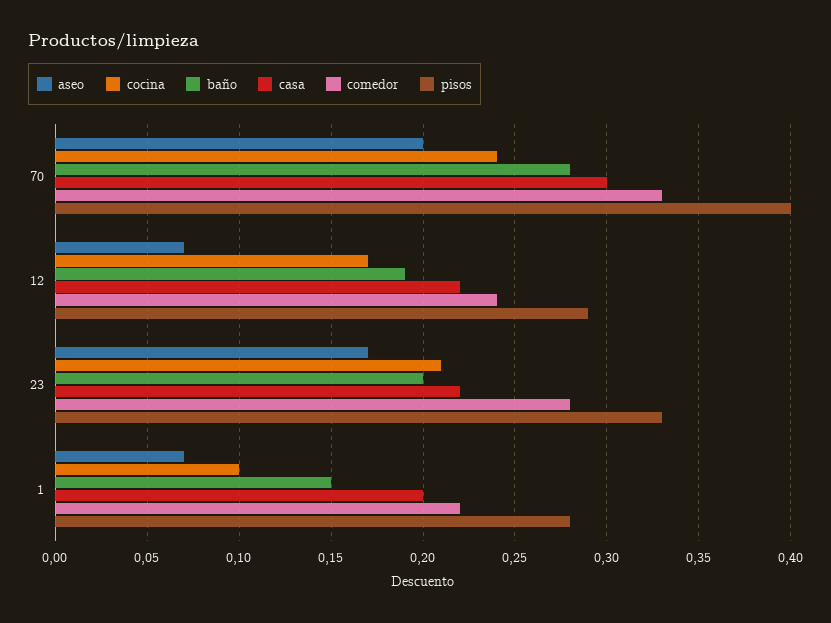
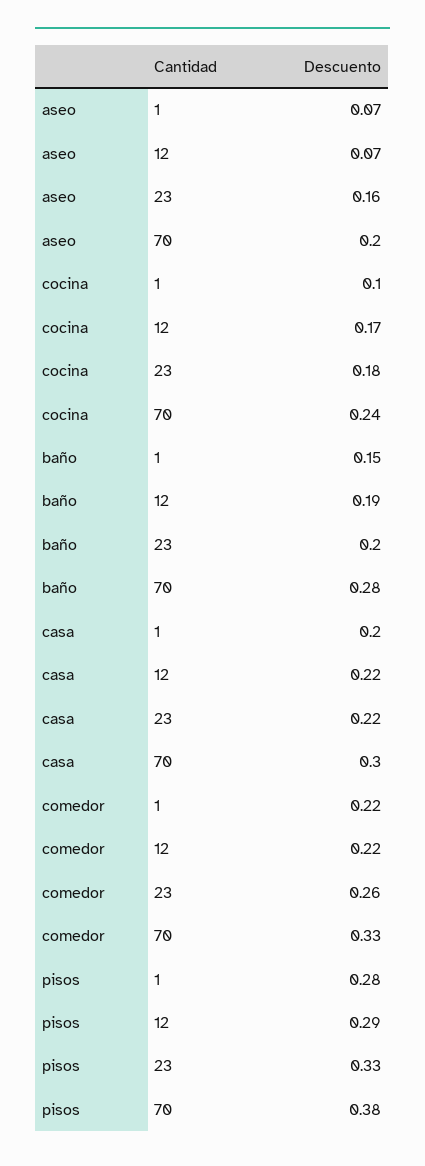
  {
    "aseo": {
      "70": 0.2,
      "12": 0.07,
-     "23": 0.17,
+     "23": 0.16,
      "1": 0.07
    },
    "cocina": {
      "70": 0.24,
      "12": 0.17,
-     "23": 0.21,
+     "23": 0.18,
      "1": 0.1
    },
    "baño": {
      "70": 0.28,
      "12": 0.19,
      "23": 0.2,
      "1": 0.15
    },
    "casa": {
      "70": 0.3,
      "12": 0.22,
      "23": 0.22,
      "1": 0.2
    },
    "comedor": {
      "70": 0.33,
-     "12": 0.24,
+     "12": 0.22,
-     "23": 0.28,
+     "23": 0.26,
      "1": 0.22
    },
    "pisos": {
-     "70": 0.4,
+     "70": 0.38,
      "12": 0.29,
      "23": 0.33,
      "1": 0.28
    }
  }

